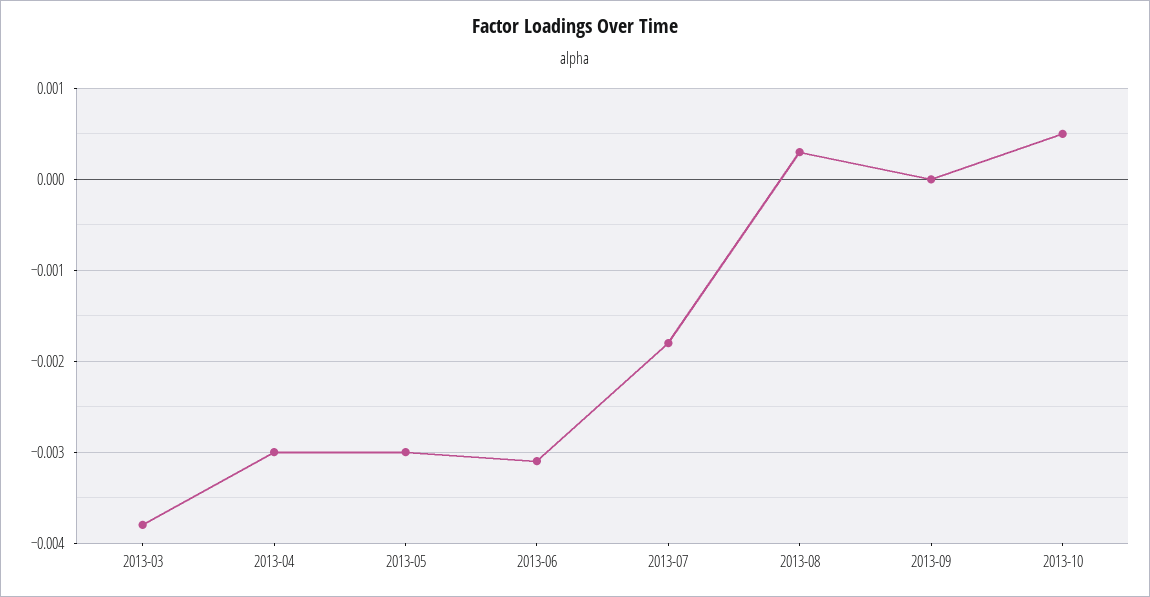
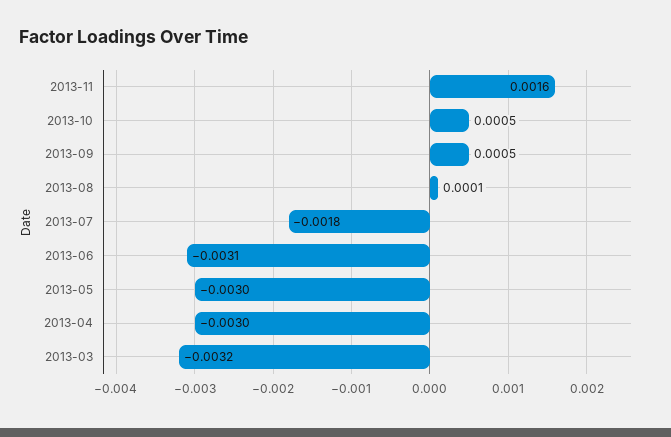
  {
-   "2013-03": -0.0038,
+   "2013-03": -0.0032,
    "2013-04": -0.003,
    "2013-05": -0.003,
    "2013-06": -0.0031,
    "2013-07": -0.0018,
-   "2013-08": 0.0003,
+   "2013-08": 0.0001,
-   "2013-09": 0,
+   "2013-09": 0.0005,
-   "2013-10": 0.0005
+   "2013-10": 0.0005,
+   "2013-11": 0.0016
  }

